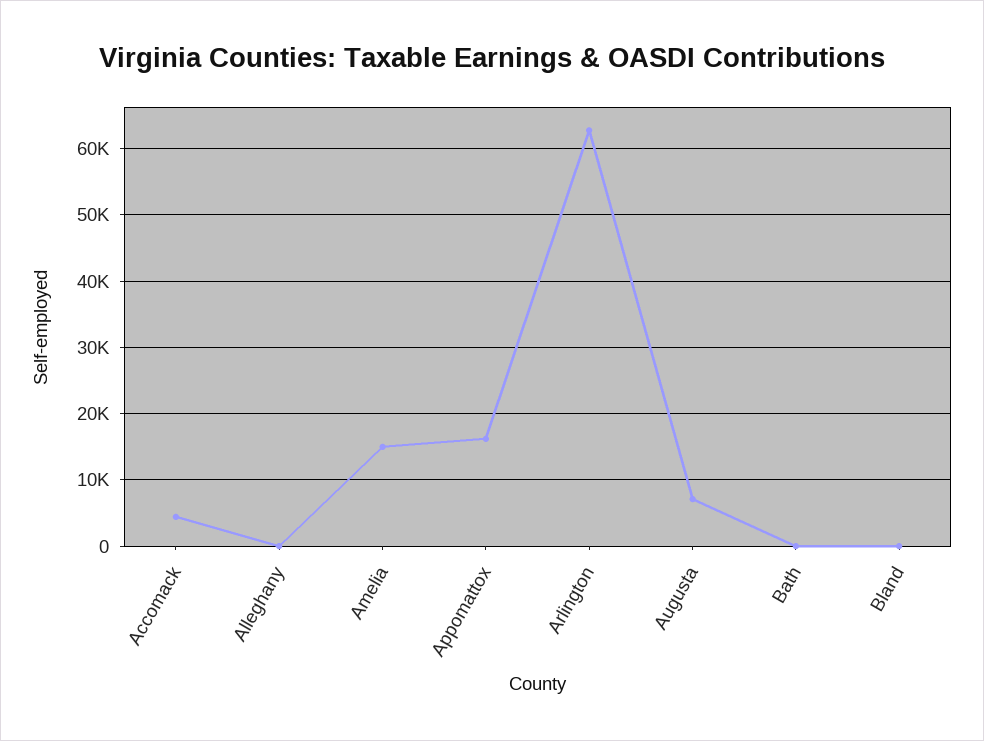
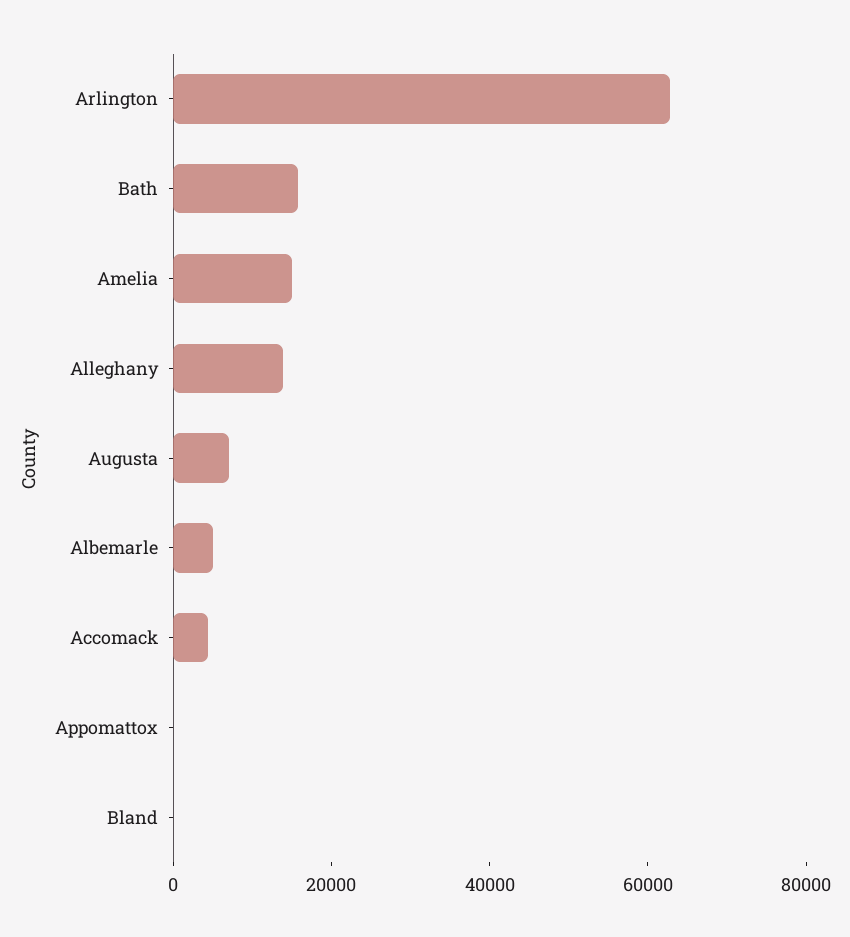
  {
    "Accomack": 4000,
-   "Alleghany": 0,
+   "Alleghany": 15000,
    "Amelia": 15000,
-   "Appomattox": 16000,
+   "Appomattox": 0,
    "Arlington": 63000,
    "Augusta": 7000,
-   "Bath": 0,
+   "Bath": 15000,
-   "Bland": 0
+   "Bland": 0,
+   "Albemarle": 5000
  }

